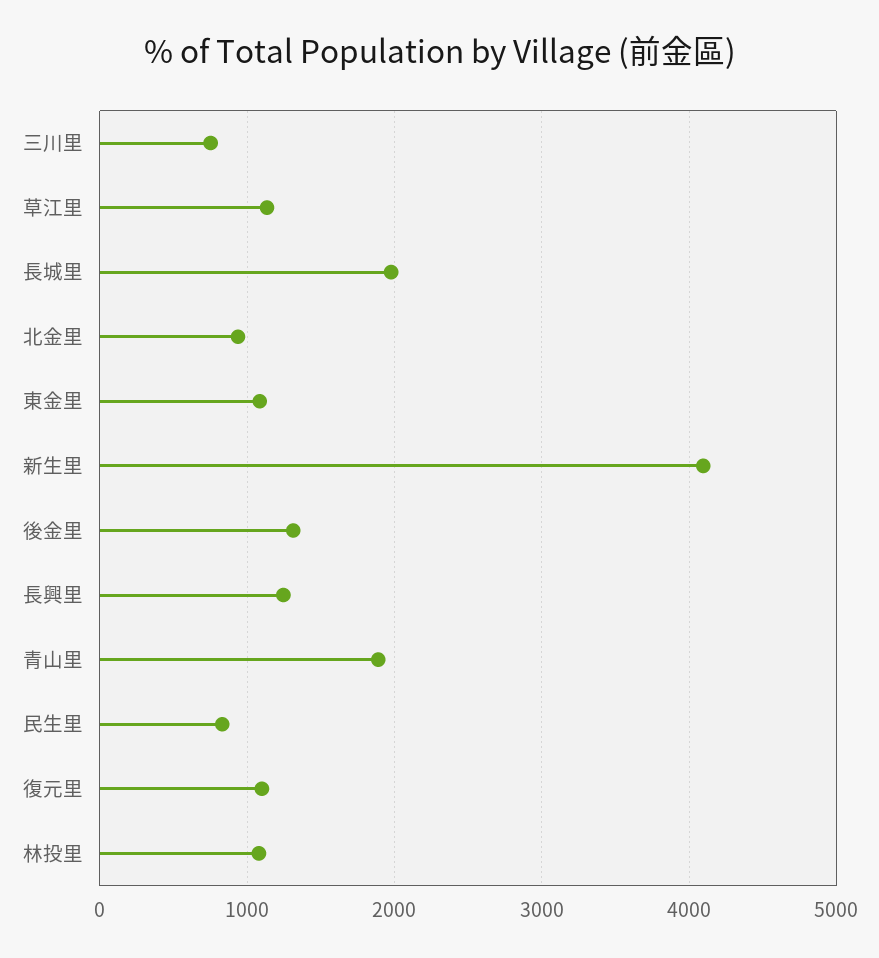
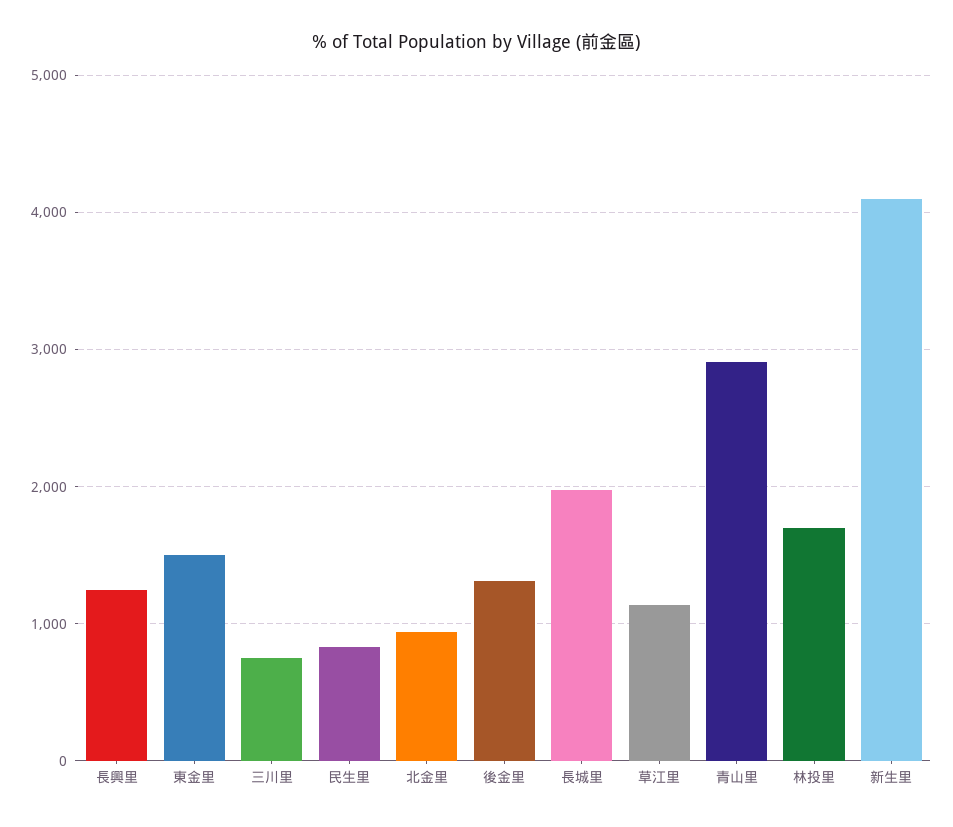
  {
    "三川里": 800,
    "草江里": 1100,
    "長城里": 2000,
    "北金里": 900,
-   "東金里": 1100,
+   "東金里": 1500,
    "新生里": 4100,
    "後金里": 1300,
    "長興里": 1200,
-   "青山里": 1900,
+   "青山里": 2900,
    "民生里": 800,
-   "復元里": 1100,
-   "林投里": 1100
+   "林投里": 1700
  }

